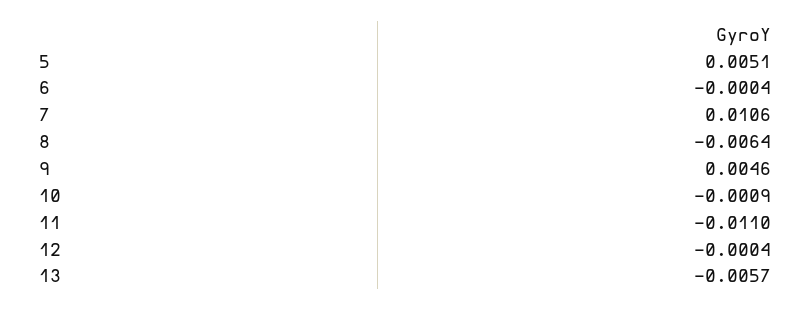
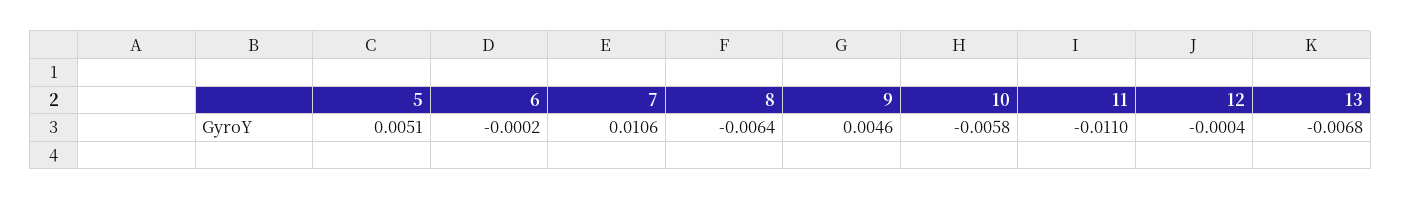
  {
    "5": 0.0051,
-   "6": -0.0004,
+   "6": -0.0002,
    "7": 0.0106,
    "8": -0.0064,
    "9": 0.0046,
-   "10": -0.0009,
+   "10": -0.0058,
    "11": -0.011,
    "12": -0.0004,
-   "13": -0.0057
+   "13": -0.0068
  }

